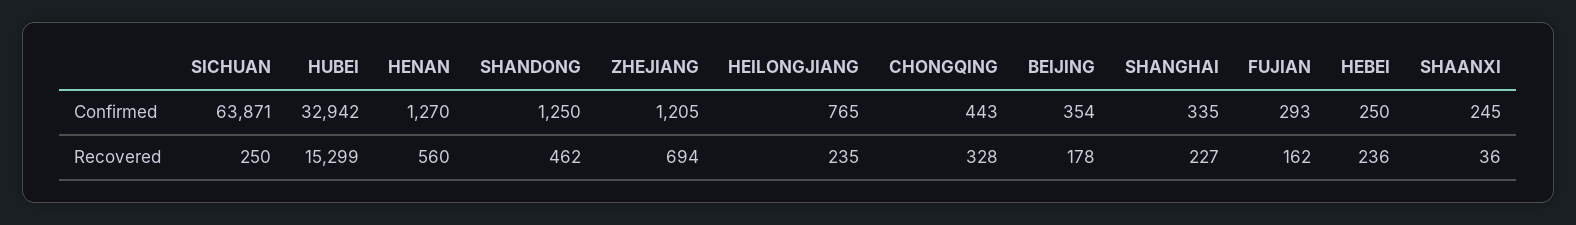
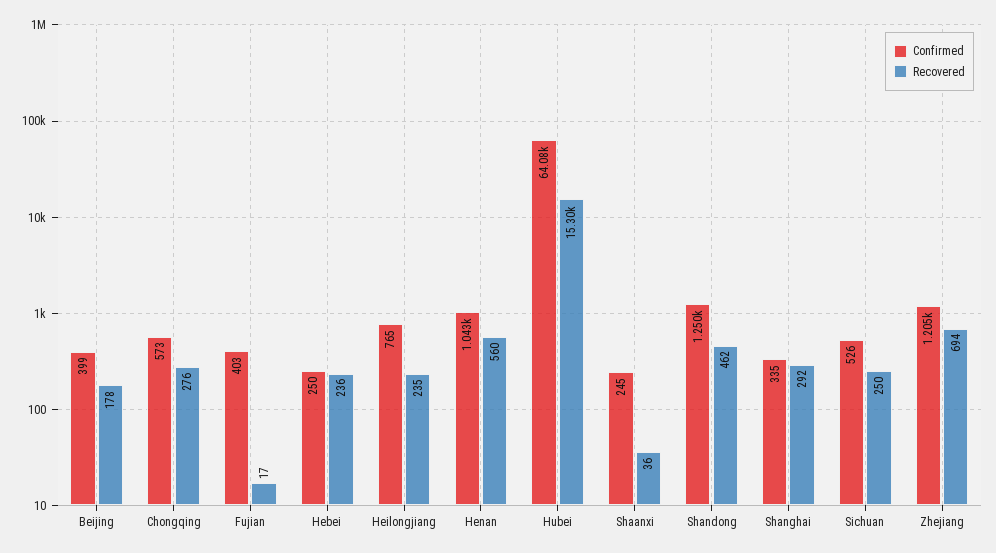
  {
    "Confirmed": {
-     "SICHUAN": 63871,
+     "SICHUAN": 526,
-     "HUBEI": 32942,
+     "HUBEI": 64080,
-     "HENAN": 1270,
+     "HENAN": 1043,
      "SHANDONG": 1250,
      "ZHEJIANG": 1205,
      "HEILONGJIANG": 765,
-     "CHONGQING": 443,
+     "CHONGQING": 573,
-     "BEIJING": 354,
+     "BEIJING": 399,
      "SHANGHAI": 335,
-     "FUJIAN": 293,
+     "FUJIAN": 403,
      "HEBEI": 250,
      "SHAANXI": 245
    },
    "Recovered": {
      "SICHUAN": 250,
      "HUBEI": 15299,
      "HENAN": 560,
      "SHANDONG": 462,
      "ZHEJIANG": 694,
      "HEILONGJIANG": 235,
-     "CHONGQING": 328,
+     "CHONGQING": 276,
      "BEIJING": 178,
-     "SHANGHAI": 227,
+     "SHANGHAI": 292,
-     "FUJIAN": 162,
+     "FUJIAN": 17,
      "HEBEI": 236,
      "SHAANXI": 36
    }
  }

